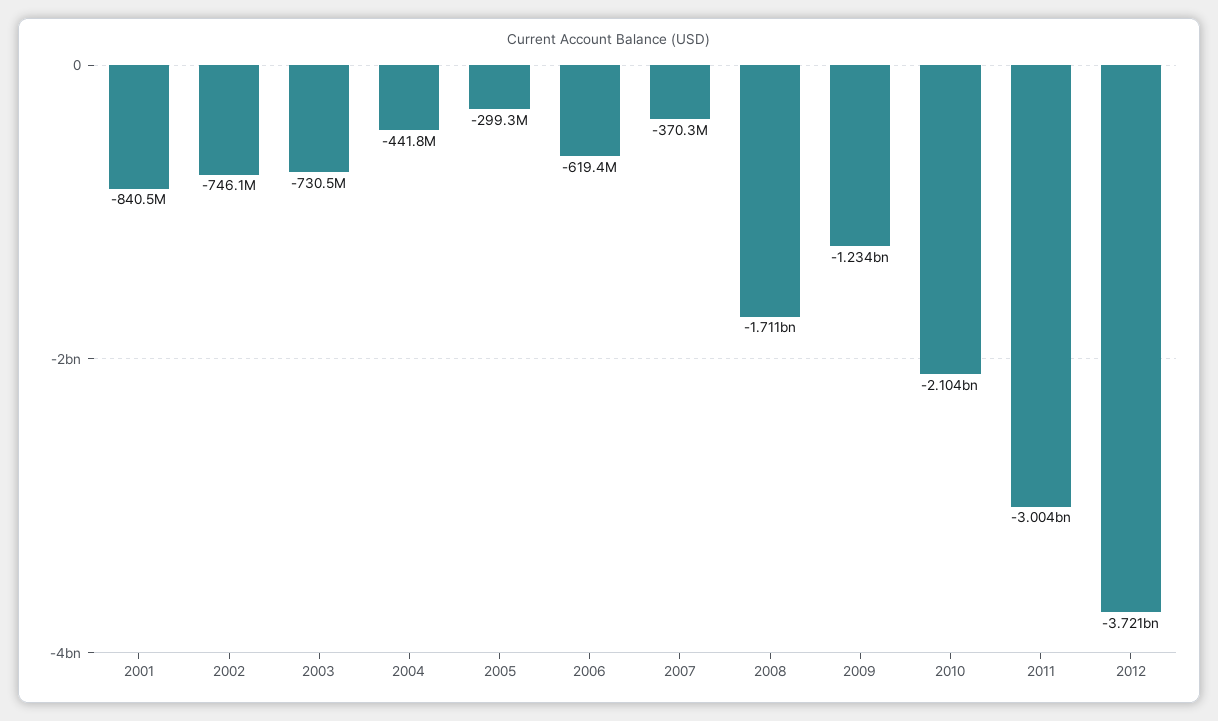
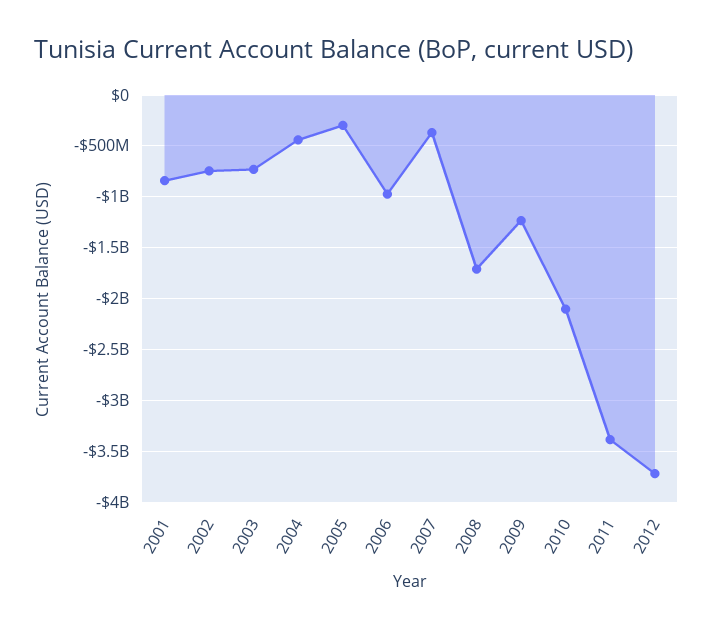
  {
    "2001": -840500000,
    "2002": -746100000,
    "2003": -730500000,
    "2004": -441800000,
    "2005": -299300000,
-   "2006": -619400000,
+   "2006": -1000000000,
    "2007": -370300000,
    "2008": -1711000000,
    "2009": -1234000000,
    "2010": -2104000000,
-   "2011": -3004000000,
+   "2011": -3400000000,
    "2012": -3721000000
  }

